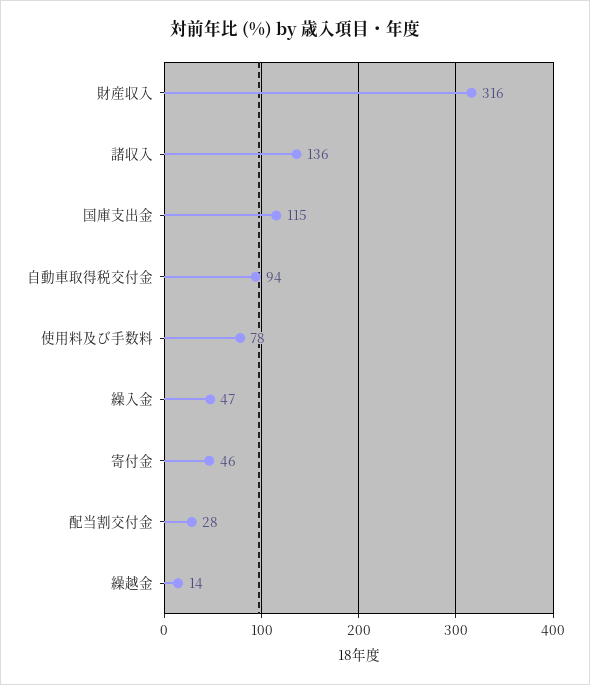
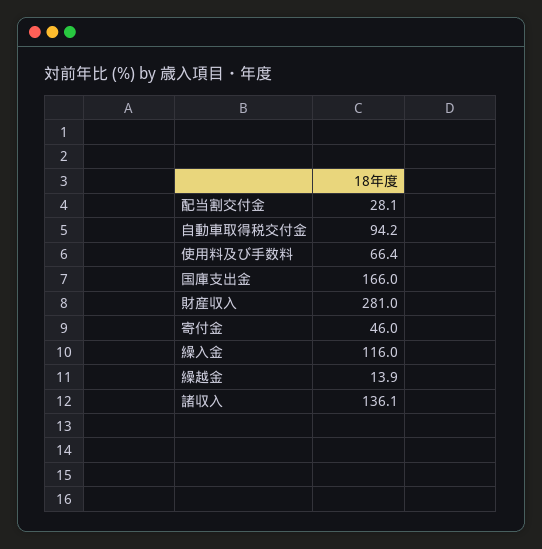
  {
-   "財産収入": 316,
+   "財産収入": 281,
    "諸収入": 136.1,
-   "国庫支出金": 115,
+   "国庫支出金": 166,
    "自動車取得税交付金": 94.2,
-   "使用料及び手数料": 78,
+   "使用料及び手数料": 66.4,
-   "繰入金": 47,
+   "繰入金": 116,
    "寄付金": 46,
    "配当割交付金": 28.1,
    "繰越金": 13.9
  }

